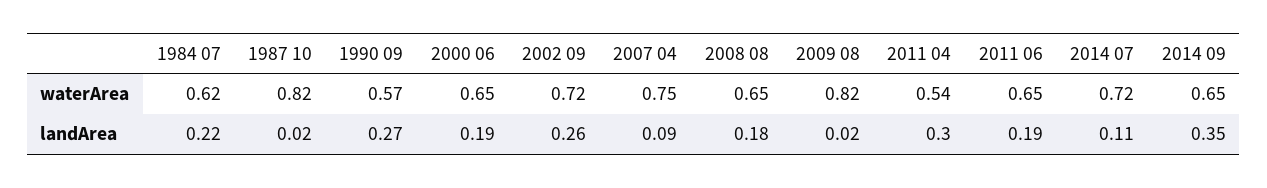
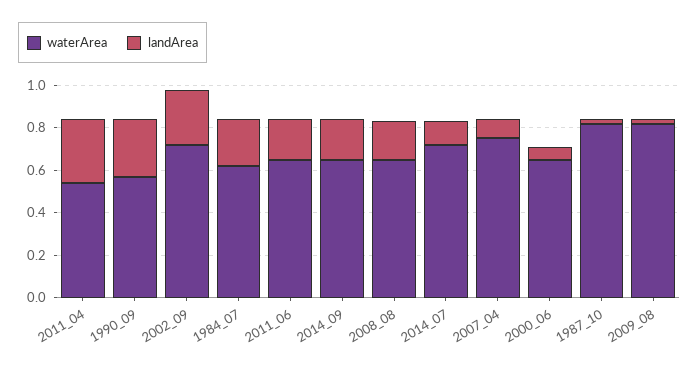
  {
    "waterArea": {
      "1984 07": 0.62,
      "1987 10": 0.82,
      "1990 09": 0.57,
      "2000 06": 0.65,
      "2002 09": 0.72,
      "2007 04": 0.75,
      "2008 08": 0.65,
      "2009 08": 0.82,
      "2011 04": 0.54,
      "2011 06": 0.65,
      "2014 07": 0.72,
      "2014 09": 0.65
    },
    "landArea": {
      "1984 07": 0.22,
      "1987 10": 0.02,
      "1990 09": 0.27,
-     "2000 06": 0.19,
+     "2000 06": 0.05,
      "2002 09": 0.26,
      "2007 04": 0.09,
      "2008 08": 0.18,
      "2009 08": 0.02,
      "2011 04": 0.3,
      "2011 06": 0.19,
      "2014 07": 0.11,
-     "2014 09": 0.35
+     "2014 09": 0.2
    }
  }

